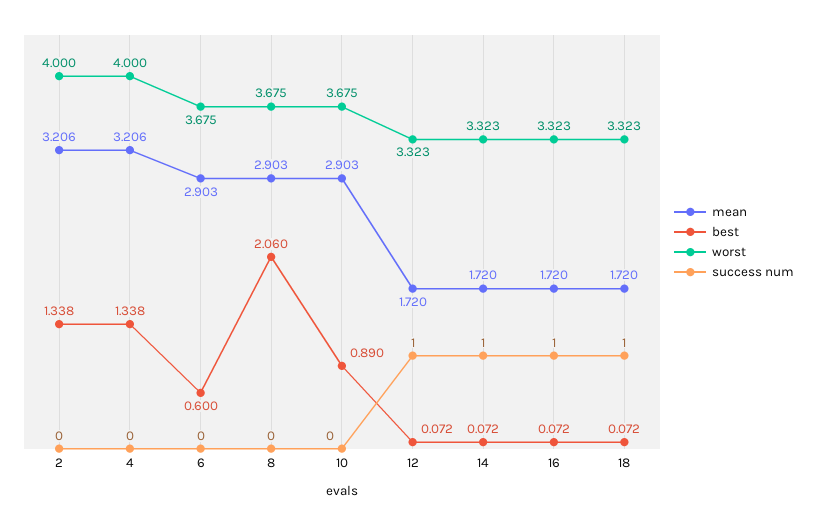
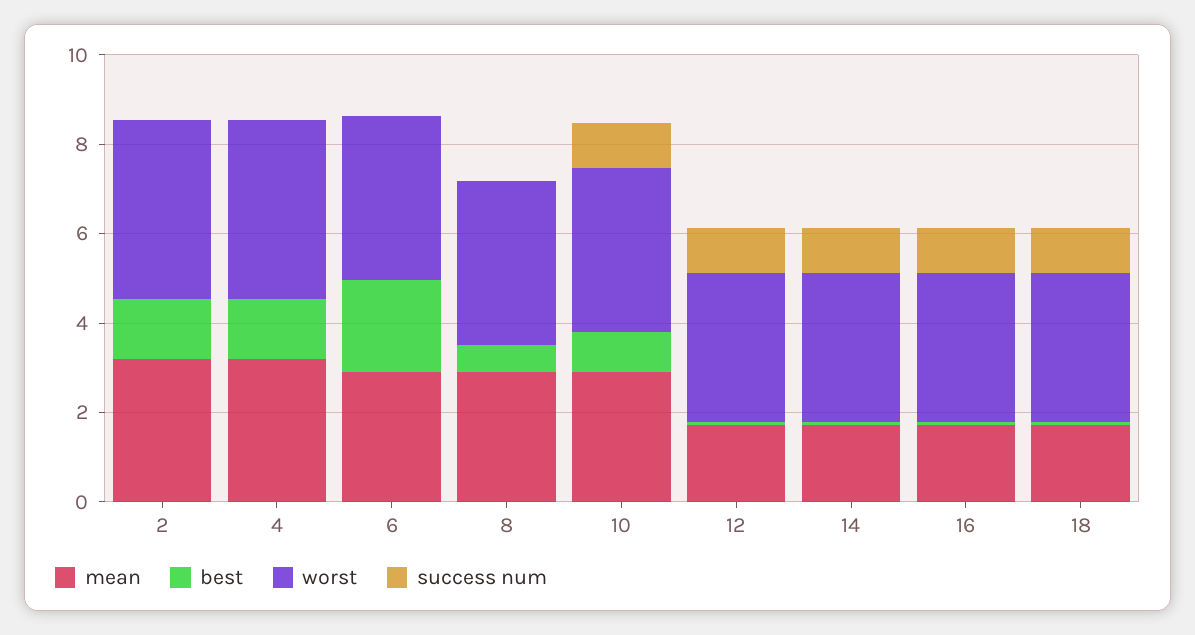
  {
    "mean": {
      "2": 3.206,
      "4": 3.206,
      "6": 2.903,
      "8": 2.903,
      "10": 2.903,
      "12": 1.72,
      "14": 1.72,
      "16": 1.72,
      "18": 1.72
    },
    "best": {
      "2": 1.338,
      "4": 1.338,
-     "6": 0.6,
+     "6": 2,
-     "8": 2.06,
+     "8": 0.5,
      "10": 0.89,
      "12": 0.072,
      "14": 0.072,
      "16": 0.072,
      "18": 0.072
    },
    "worst": {
      "2": 4,
      "4": 4,
      "6": 3.675,
      "8": 3.675,
      "10": 3.675,
      "12": 3.323,
      "14": 3.323,
      "16": 3.323,
      "18": 3.323
    },
    "success num": {
      "2": 0,
      "4": 0,
      "6": 0,
      "8": 0,
-     "10": 0,
+     "10": 1,
      "12": 1,
      "14": 1,
      "16": 1,
      "18": 1
    }
  }

